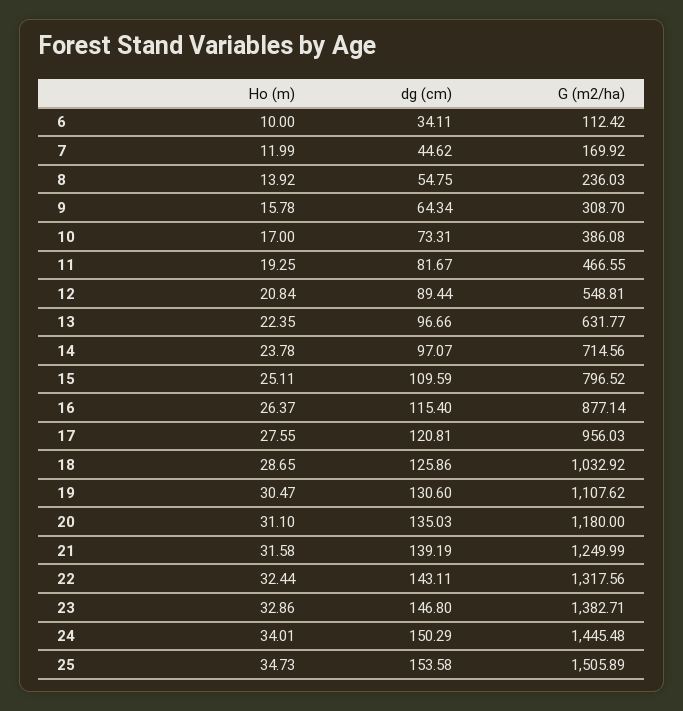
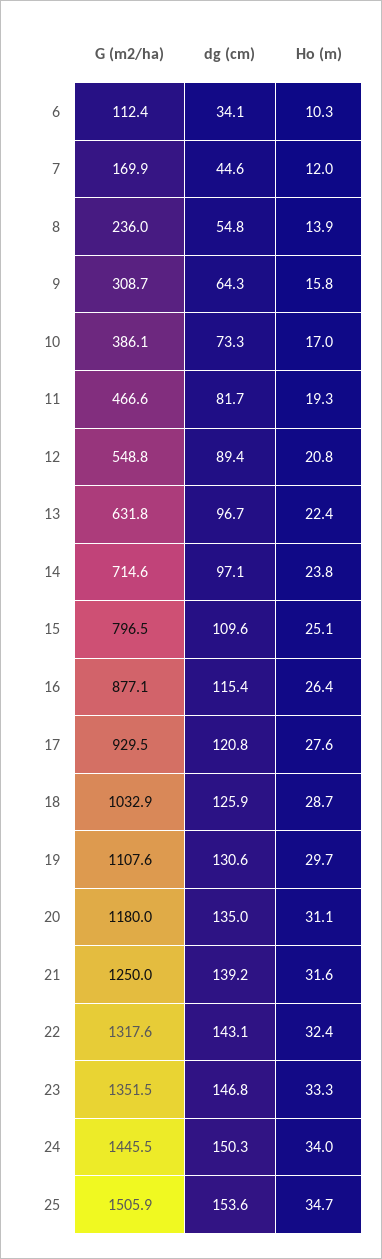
  {
    "Ho (m)": {
-     "6": 10,
+     "6": 10.3,
      "7": 11.99,
      "8": 13.92,
      "9": 15.78,
      "10": 17,
      "11": 19.25,
      "12": 20.84,
      "13": 22.35,
      "14": 23.78,
      "15": 25.11,
      "16": 26.37,
      "17": 27.55,
      "18": 28.65,
-     "19": 30.47,
+     "19": 29.7,
      "20": 31.1,
      "21": 31.58,
      "22": 32.44,
-     "23": 32.86,
+     "23": 33.3,
      "24": 34.01,
      "25": 34.73
    },
    "dg (cm)": {
      "6": 34.11,
      "7": 44.62,
      "8": 54.75,
      "9": 64.34,
      "10": 73.31,
      "11": 81.67,
      "12": 89.44,
      "13": 96.66,
      "14": 97.07,
      "15": 109.59,
      "16": 115.4,
      "17": 120.81,
      "18": 125.86,
      "19": 130.6,
      "20": 135.03,
      "21": 139.19,
      "22": 143.11,
      "23": 146.8,
      "24": 150.29,
      "25": 153.58
    },
    "G (m2/ha)": {
      "6": 112.42,
      "7": 169.92,
      "8": 236.03,
      "9": 308.7,
      "10": 386.08,
      "11": 466.55,
      "12": 548.81,
      "13": 631.77,
      "14": 714.56,
      "15": 796.52,
      "16": 877.14,
-     "17": 956.03,
+     "17": 929.5,
      "18": 1032.92,
      "19": 1107.62,
      "20": 1180,
      "21": 1249.99,
      "22": 1317.56,
-     "23": 1382.71,
+     "23": 1351.5,
      "24": 1445.48,
      "25": 1505.89
    }
  }

